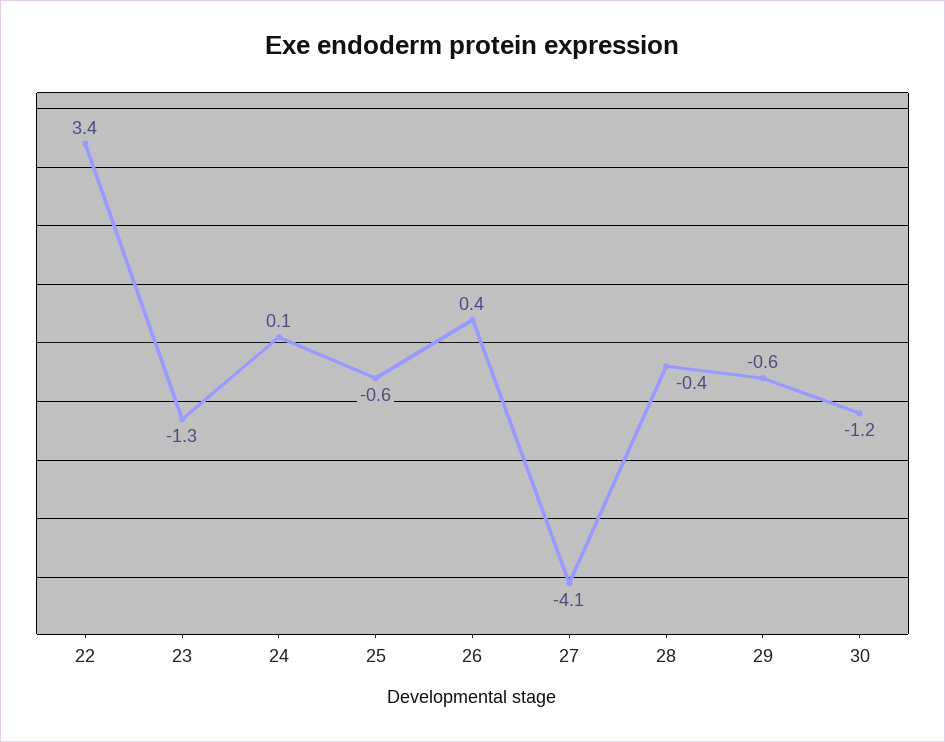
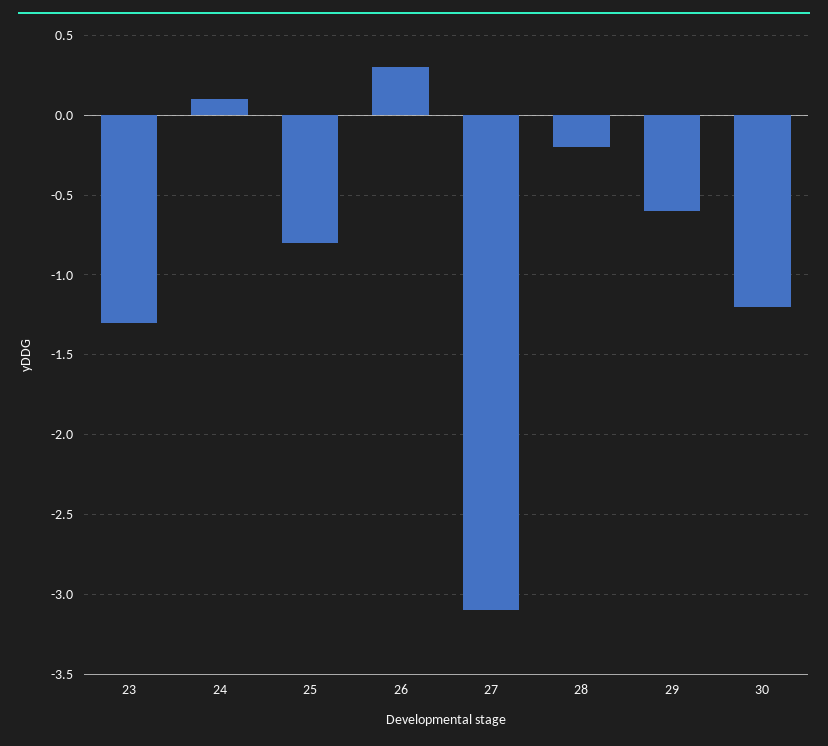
  {
-   "22": 3.4,
    "23": -1.3,
    "24": 0.1,
-   "25": -0.6,
+   "25": -0.8,
-   "26": 0.4,
+   "26": 0.3,
-   "27": -4.1,
+   "27": -3.1,
-   "28": -0.4,
+   "28": -0.2,
    "29": -0.6,
    "30": -1.2
  }

